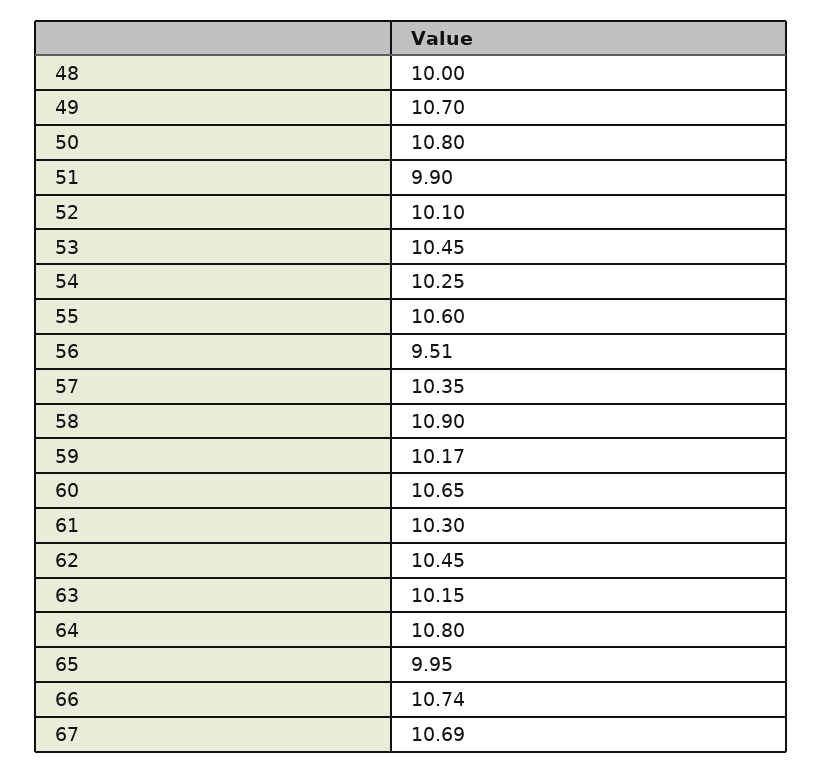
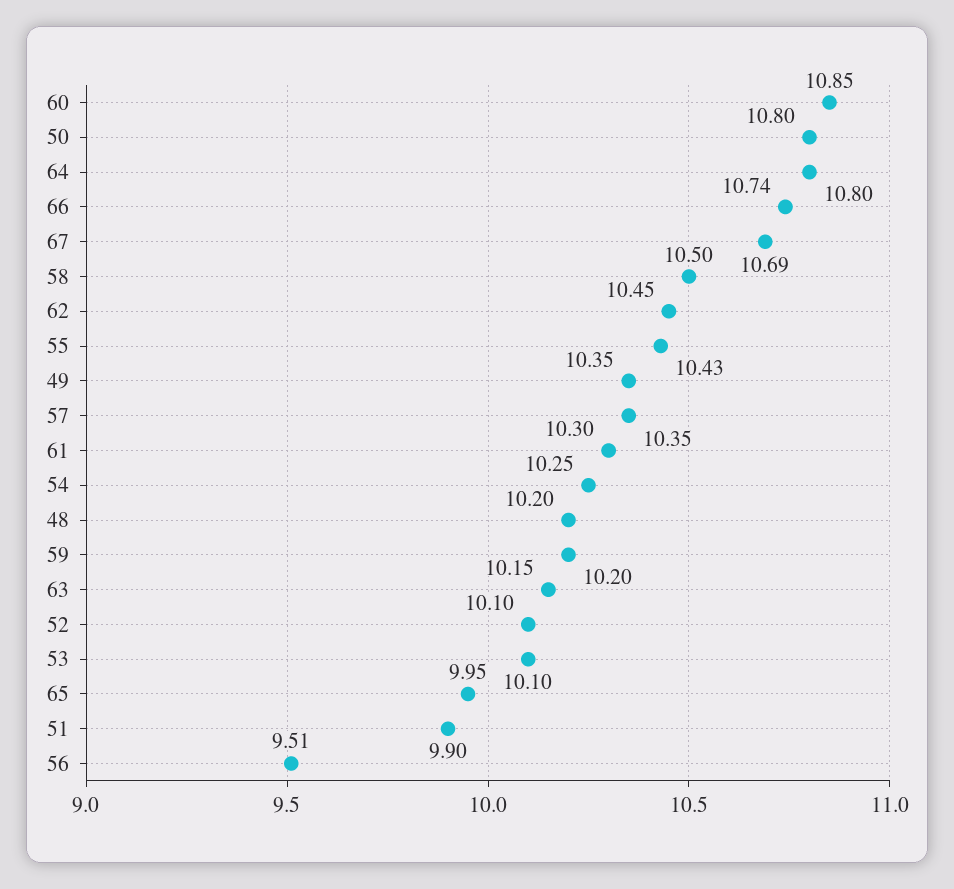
  {
-   "48": 10,
+   "48": 10.2,
-   "49": 10.7,
+   "49": 10.35,
    "50": 10.8,
    "51": 9.9,
    "52": 10.1,
-   "53": 10.45,
+   "53": 10.1,
    "54": 10.25,
-   "55": 10.6,
+   "55": 10.43,
    "56": 9.51,
    "57": 10.35,
-   "58": 10.9,
+   "58": 10.5,
-   "59": 10.17,
+   "59": 10.2,
-   "60": 10.65,
+   "60": 10.85,
    "61": 10.3,
    "62": 10.45,
    "63": 10.15,
    "64": 10.8,
    "65": 9.95,
    "66": 10.74,
    "67": 10.69
  }

